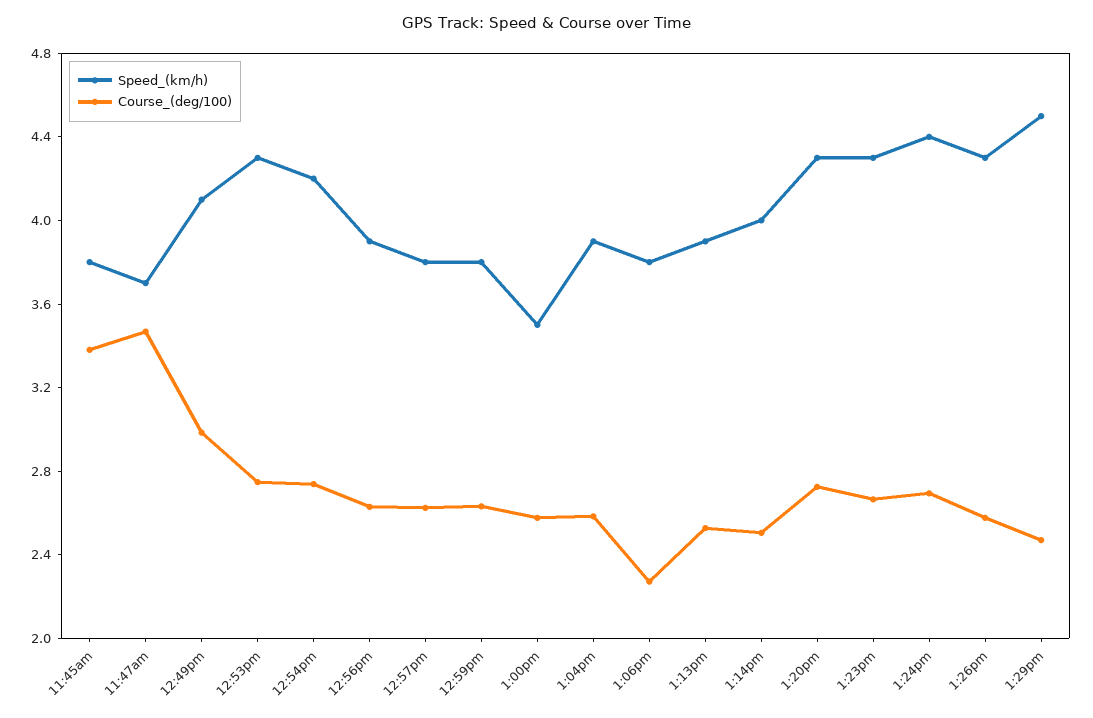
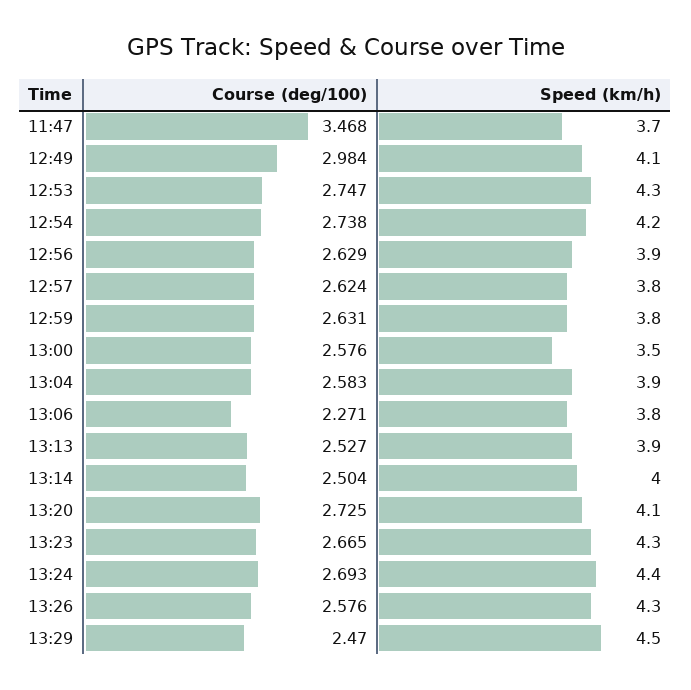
  {
    "Speed_(km/h)": {
-     "11:45am": 3.8,
      "11:47am": 3.7,
      "12:49pm": 4.1,
      "12:53pm": 4.3,
      "12:54pm": 4.2,
      "12:56pm": 3.9,
      "12:57pm": 3.8,
      "12:59pm": 3.8,
      "1:00pm": 3.5,
      "1:04pm": 3.9,
      "1:06pm": 3.8,
      "1:13pm": 3.9,
      "1:14pm": 4,
-     "1:20pm": 4.3,
+     "1:20pm": 4.1,
      "1:23pm": 4.3,
      "1:24pm": 4.4,
      "1:26pm": 4.3,
      "1:29pm": 4.5
    },
    "Course_(deg/100)": {
-     "11:45am": 3.4,
      "11:47am": 3.468,
      "12:49pm": 2.984,
      "12:53pm": 2.747,
      "12:54pm": 2.738,
      "12:56pm": 2.629,
      "12:57pm": 2.624,
      "12:59pm": 2.631,
      "1:00pm": 2.576,
      "1:04pm": 2.583,
      "1:06pm": 2.271,
      "1:13pm": 2.527,
      "1:14pm": 2.504,
      "1:20pm": 2.725,
      "1:23pm": 2.665,
      "1:24pm": 2.693,
      "1:26pm": 2.576,
      "1:29pm": 2.47
    }
  }

